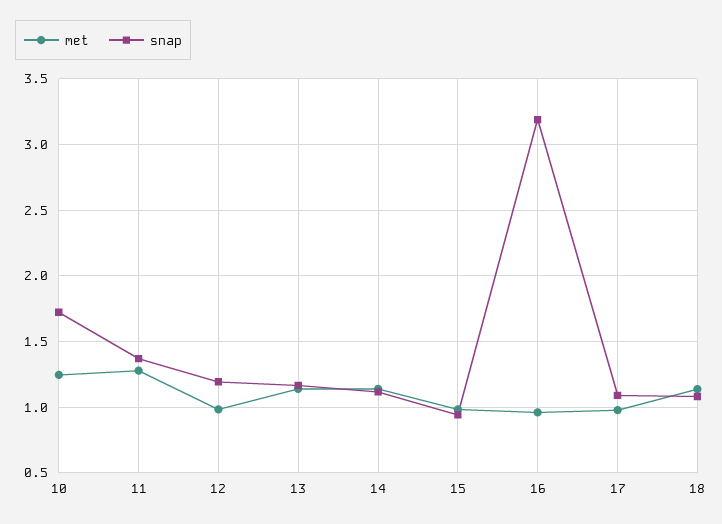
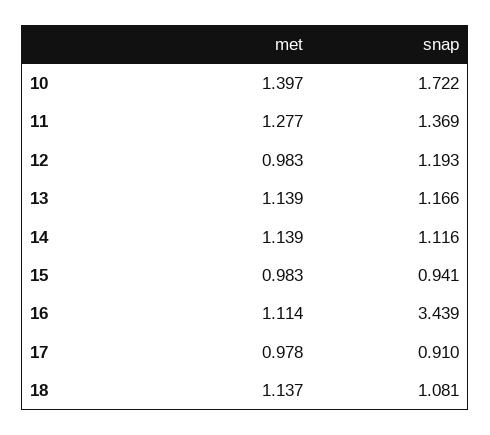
  {
    "met": {
-     "10": 1.25,
+     "10": 1.397,
      "11": 1.277,
      "12": 0.983,
      "13": 1.139,
      "14": 1.139,
      "15": 0.983,
-     "16": 0.95,
+     "16": 1.114,
      "17": 0.978,
      "18": 1.137
    },
    "snap": {
      "10": 1.722,
      "11": 1.369,
      "12": 1.193,
      "13": 1.166,
      "14": 1.116,
      "15": 0.941,
-     "16": 3.2,
+     "16": 3.439,
-     "17": 1.1,
+     "17": 0.91,
      "18": 1.081
    }
  }

